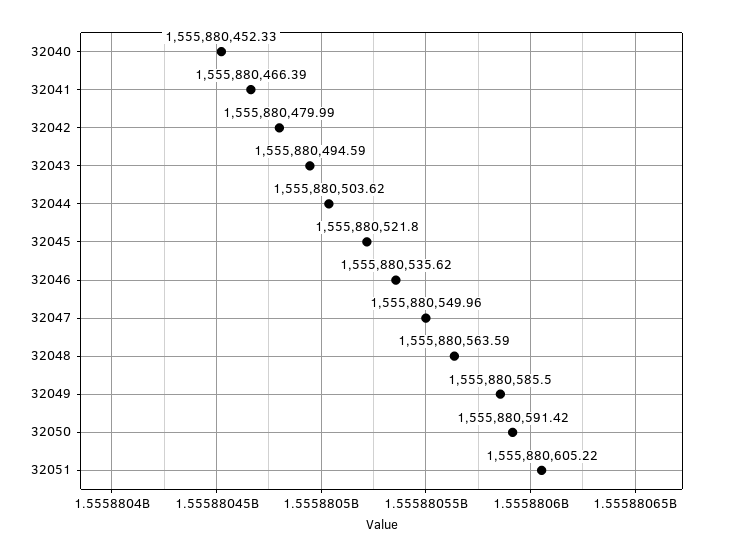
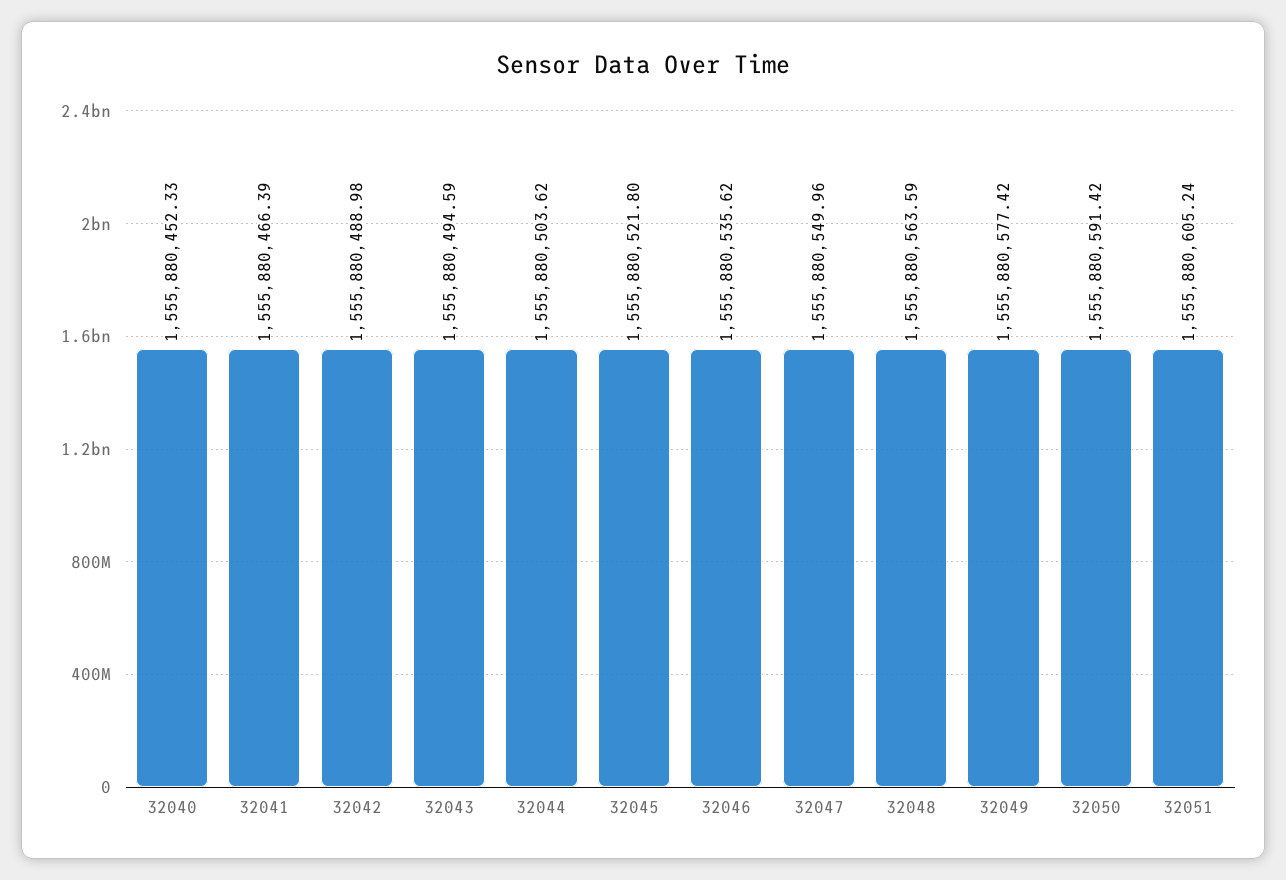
  {
    "32040": 1555880452.33,
    "32041": 1555880466.39,
-   "32042": 1555880479.99,
+   "32042": 1555880488.98,
    "32043": 1555880494.59,
    "32044": 1555880503.62,
    "32045": 1555880521.8,
    "32046": 1555880535.62,
    "32047": 1555880549.96,
    "32048": 1555880563.59,
-   "32049": 1555880585.5,
+   "32049": 1555880577.42,
    "32050": 1555880591.42,
-   "32051": 1555880605.22
+   "32051": 1555880605.24
  }

